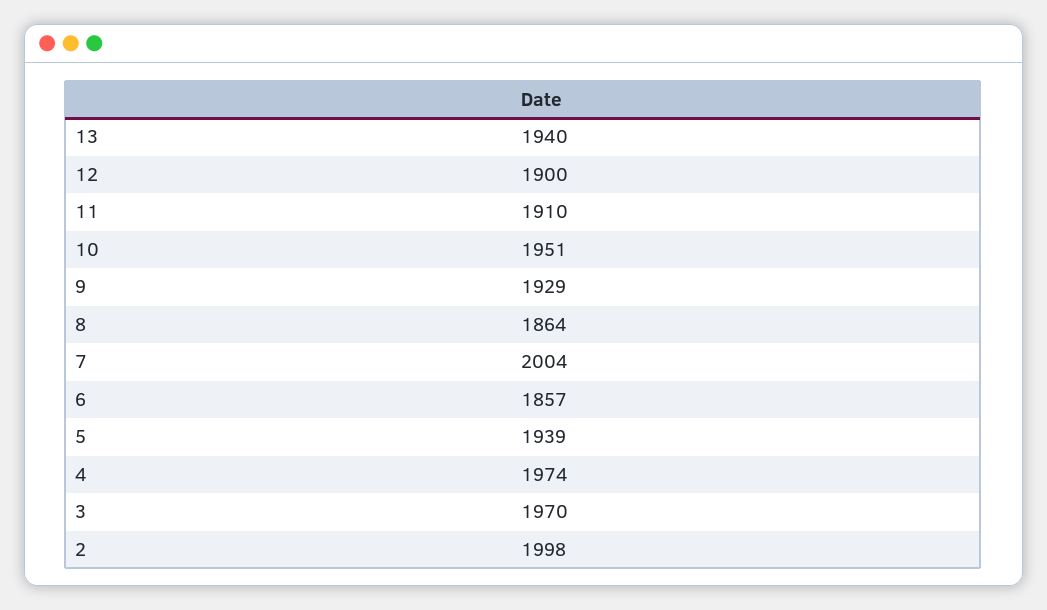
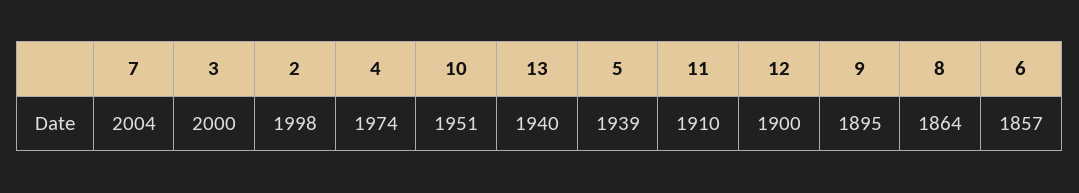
  {
    "13": 1940,
    "12": 1900,
    "11": 1910,
    "10": 1951,
-   "9": 1929,
+   "9": 1895,
    "8": 1864,
    "7": 2004,
    "6": 1857,
    "5": 1939,
    "4": 1974,
-   "3": 1970,
+   "3": 2000,
    "2": 1998
  }

